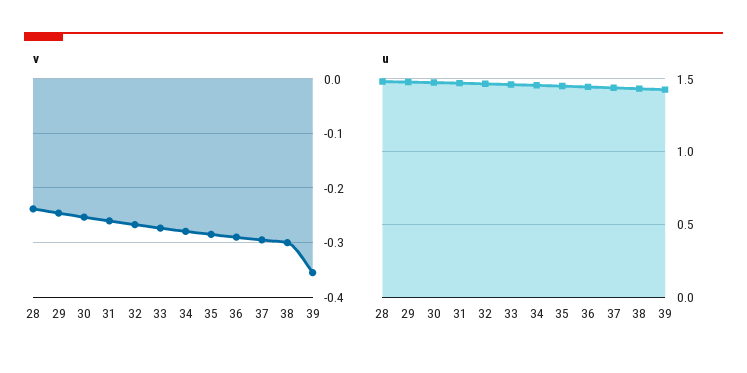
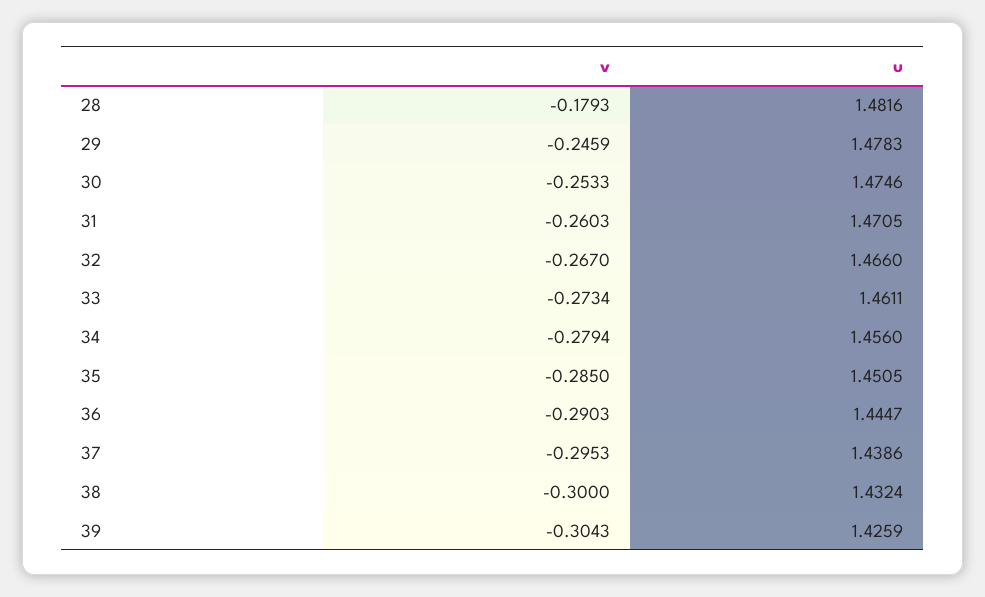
  {
    "v": {
-     "28": -0.24,
+     "28": -0.1793,
      "29": -0.2459,
      "30": -0.2533,
      "31": -0.2603,
      "32": -0.267,
      "33": -0.2734,
      "34": -0.2794,
      "35": -0.285,
      "36": -0.2903,
      "37": -0.2953,
      "38": -0.3,
-     "39": -0.36
+     "39": -0.3043
    },
    "u": {
      "28": 1.4816,
      "29": 1.4783,
      "30": 1.4746,
      "31": 1.4705,
      "32": 1.466,
      "33": 1.4611,
      "34": 1.456,
      "35": 1.4505,
      "36": 1.4447,
      "37": 1.4386,
      "38": 1.4324,
      "39": 1.4259
    }
  }

